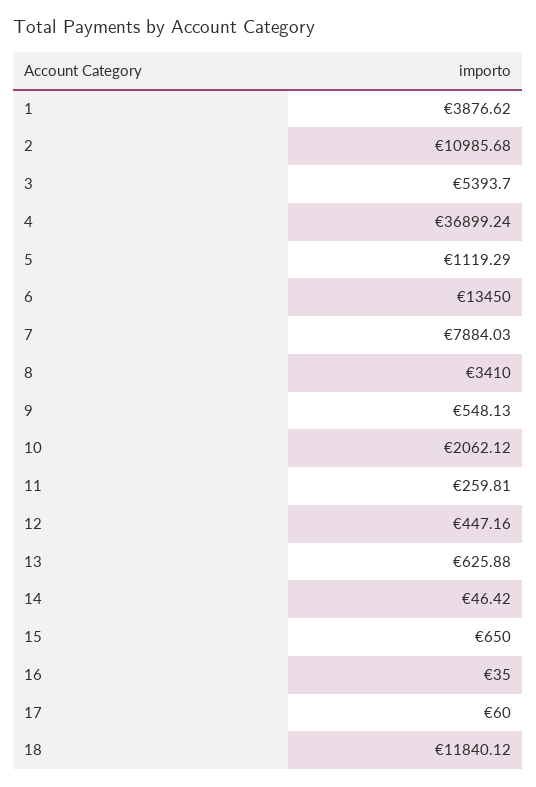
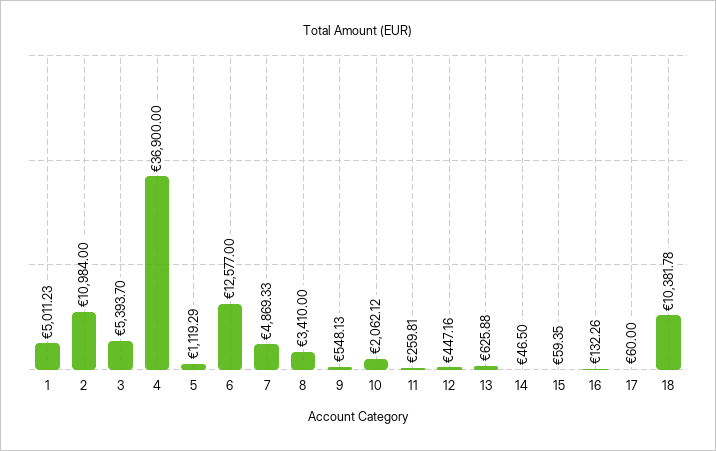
  {
-   "1": 3876.62,
+   "1": 5011.23,
-   "2": 10985.68,
+   "2": 10984,
    "3": 5393.7,
-   "4": 36899.24,
+   "4": 36900,
    "5": 1119.29,
-   "6": 13450,
+   "6": 12577,
-   "7": 7884.03,
+   "7": 4869.33,
    "8": 3410,
    "9": 548.13,
    "10": 2062.12,
    "11": 259.81,
    "12": 447.16,
    "13": 625.88,
-   "14": 46.42,
+   "14": 46.5,
-   "15": 650,
+   "15": 59.35,
-   "16": 35,
+   "16": 132.26,
    "17": 60,
-   "18": 11840.12
+   "18": 10381.78
  }

